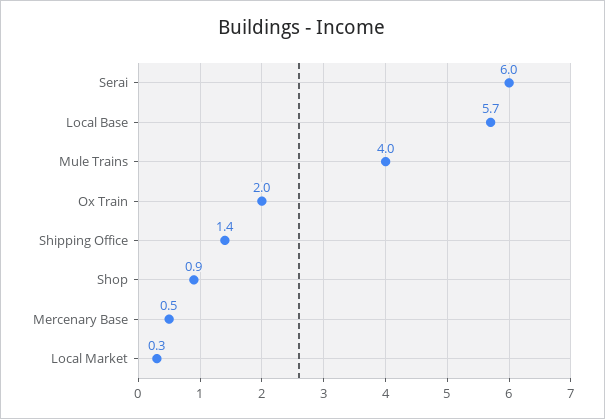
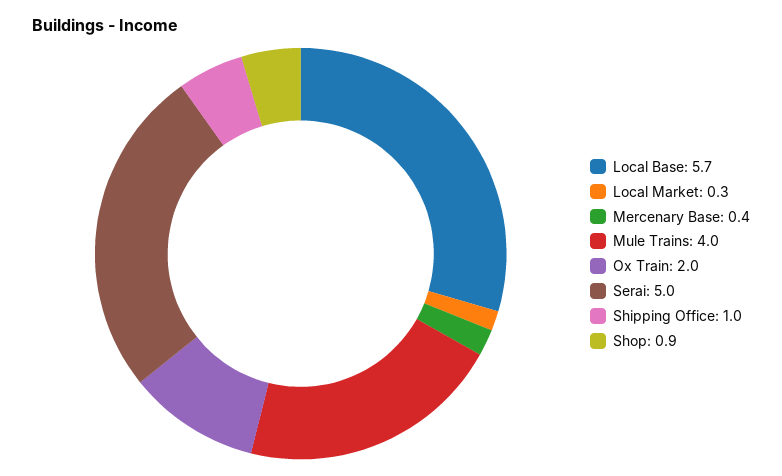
  {
-   "Serai": 6,
+   "Serai": 5,
    "Local Base": 5.7,
    "Mule Trains": 4,
    "Ox Train": 2,
-   "Shipping Office": 1.4,
+   "Shipping Office": 1,
    "Shop": 0.9,
-   "Mercenary Base": 0.5,
+   "Mercenary Base": 0.4,
    "Local Market": 0.3
  }

